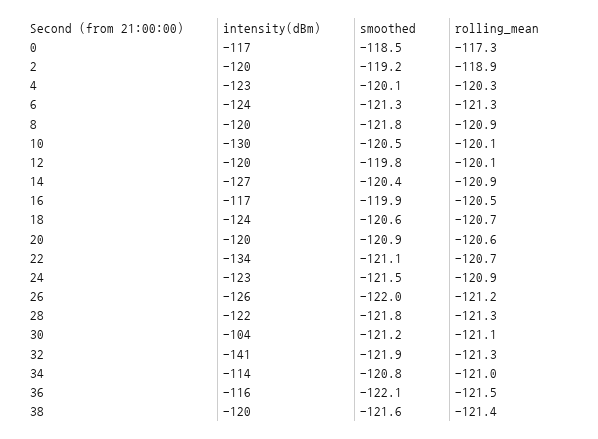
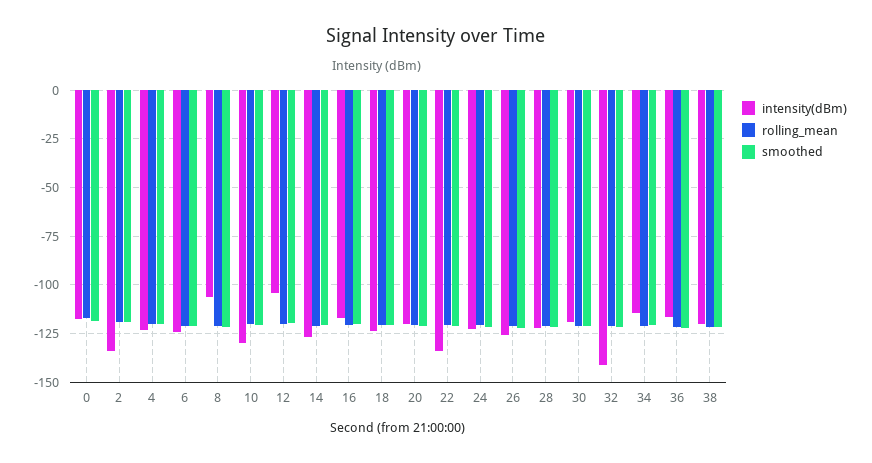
  {
    "intensity(dBm)": {
      "0": -117,
-     "2": -120,
+     "2": -135,
      "4": -123,
      "6": -124,
-     "8": -120,
+     "8": -105,
      "10": -130,
-     "12": -120,
+     "12": -105,
      "14": -127,
      "16": -117,
      "18": -124,
      "20": -120,
      "22": -134,
      "24": -123,
      "26": -126,
      "28": -122,
-     "30": -104,
+     "30": -120,
      "32": -141,
      "34": -114,
      "36": -116,
      "38": -120
    },
    "smoothed": {
      "0": -118.5,
      "2": -119.2,
      "4": -120.1,
      "6": -121.3,
      "8": -121.8,
      "10": -120.5,
      "12": -119.8,
      "14": -120.4,
      "16": -119.9,
      "18": -120.6,
      "20": -120.9,
      "22": -121.1,
      "24": -121.5,
      "26": -122,
      "28": -121.8,
      "30": -121.2,
      "32": -121.9,
      "34": -120.8,
      "36": -122.1,
      "38": -121.6
    },
    "rolling_mean": {
      "0": -117.3,
      "2": -118.9,
      "4": -120.3,
      "6": -121.3,
      "8": -120.9,
      "10": -120.1,
      "12": -120.1,
      "14": -120.9,
      "16": -120.5,
      "18": -120.7,
      "20": -120.6,
      "22": -120.7,
      "24": -120.9,
      "26": -121.2,
      "28": -121.3,
      "30": -121.1,
      "32": -121.3,
      "34": -121,
      "36": -121.5,
      "38": -121.4
    }
  }

